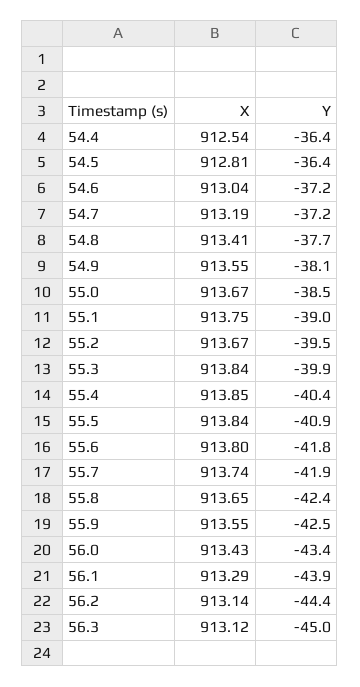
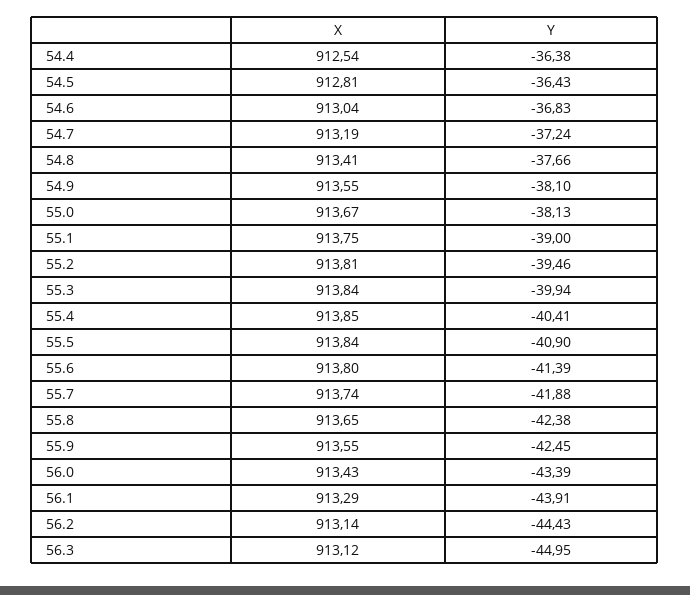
  {
    "X": {
      "54.4": 912.54,
      "54.5": 912.81,
      "54.6": 913.04,
      "54.7": 913.19,
      "54.8": 913.41,
      "54.9": 913.55,
      "55.0": 913.67,
      "55.1": 913.75,
-     "55.2": 913.67,
+     "55.2": 913.81,
      "55.3": 913.84,
      "55.4": 913.85,
      "55.5": 913.84,
      "55.6": 913.8,
      "55.7": 913.74,
      "55.8": 913.65,
      "55.9": 913.55,
      "56.0": 913.43,
      "56.1": 913.29,
      "56.2": 913.14,
      "56.3": 913.12
    },
    "Y": {
      "54.4": -36.38,
      "54.5": -36.43,
-     "54.6": -37.2,
+     "54.6": -36.83,
      "54.7": -37.24,
      "54.8": -37.66,
      "54.9": -38.1,
-     "55.0": -38.5,
+     "55.0": -38.13,
      "55.1": -39,
      "55.2": -39.46,
      "55.3": -39.94,
      "55.4": -40.41,
      "55.5": -40.9,
-     "55.6": -41.8,
+     "55.6": -41.39,
      "55.7": -41.88,
      "55.8": -42.38,
      "55.9": -42.45,
      "56.0": -43.39,
      "56.1": -43.91,
      "56.2": -44.43,
      "56.3": -44.95
    }
  }

